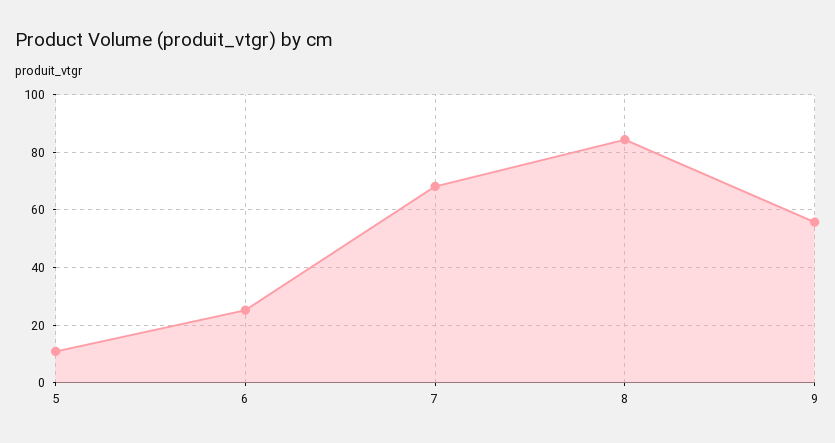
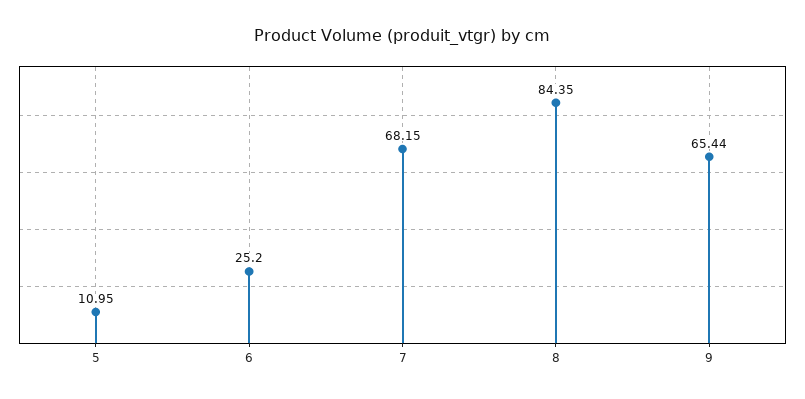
  {
    "5": 10.95,
    "6": 25.2,
    "7": 68.15,
    "8": 84.35,
-   "9": 55
+   "9": 65.44
  }

